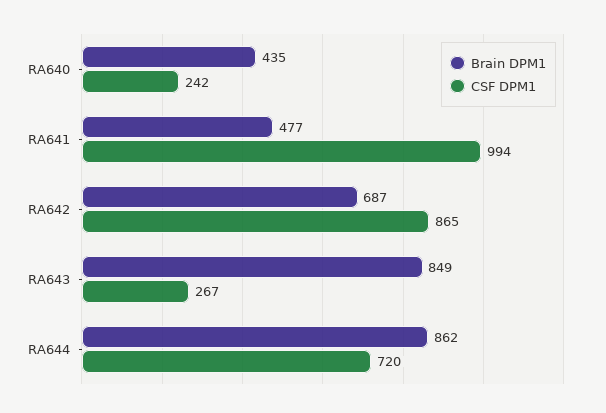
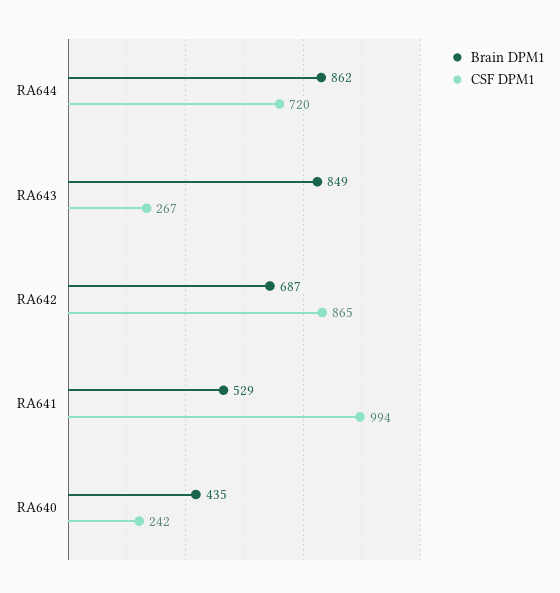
  {
    "Brain DPM1": {
      "RA640": 435,
-     "RA641": 477,
+     "RA641": 529,
      "RA642": 687,
      "RA643": 849,
      "RA644": 862
    },
    "CSF DPM1": {
      "RA640": 242,
      "RA641": 994,
      "RA642": 865,
      "RA643": 267,
      "RA644": 720
    }
  }

